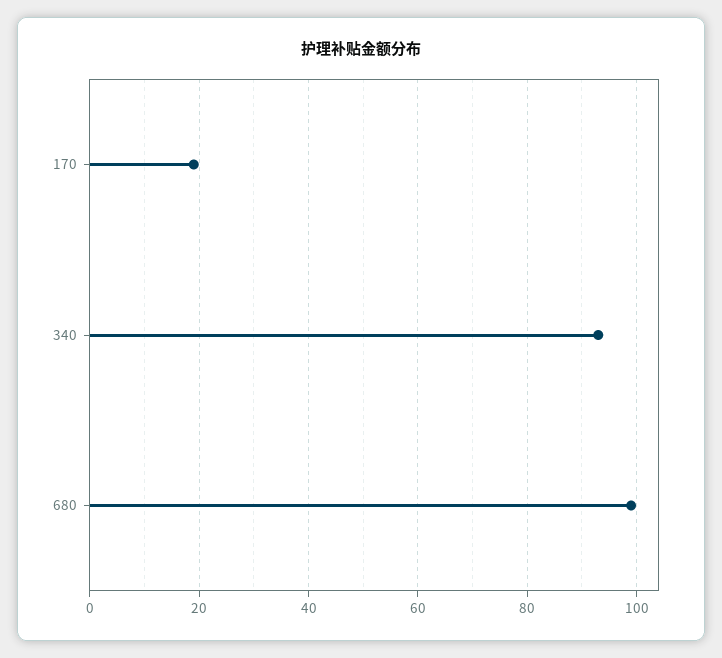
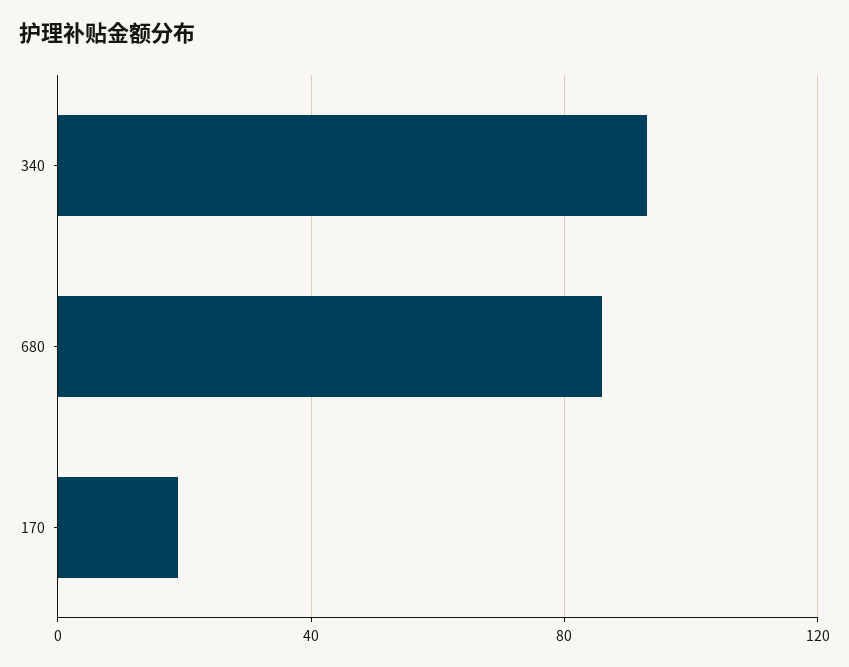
  {
    "170": 20,
    "340": 95,
-   "680": 100
+   "680": 85
  }

